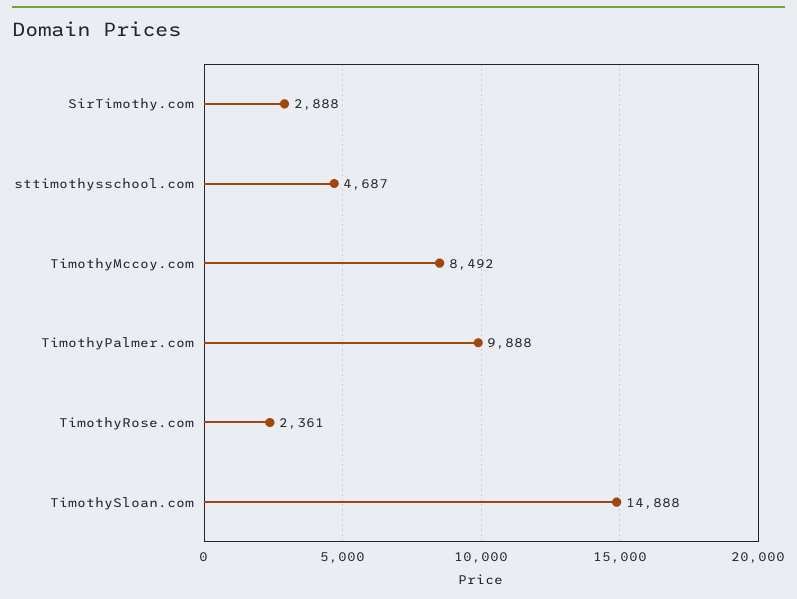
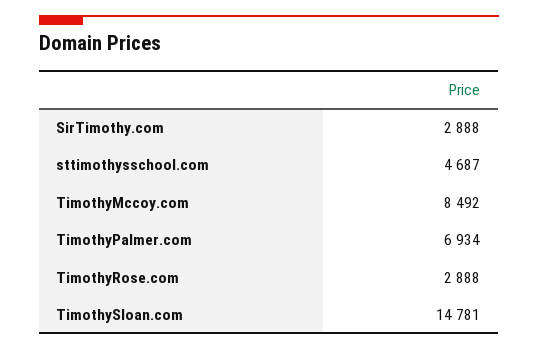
  {
    "SirTimothy.com": 2888,
    "sttimothysschool.com": 4687,
    "TimothyMccoy.com": 8492,
-   "TimothyPalmer.com": 9888,
+   "TimothyPalmer.com": 6934,
-   "TimothyRose.com": 2361,
+   "TimothyRose.com": 2888,
-   "TimothySloan.com": 14888
+   "TimothySloan.com": 14781
  }

